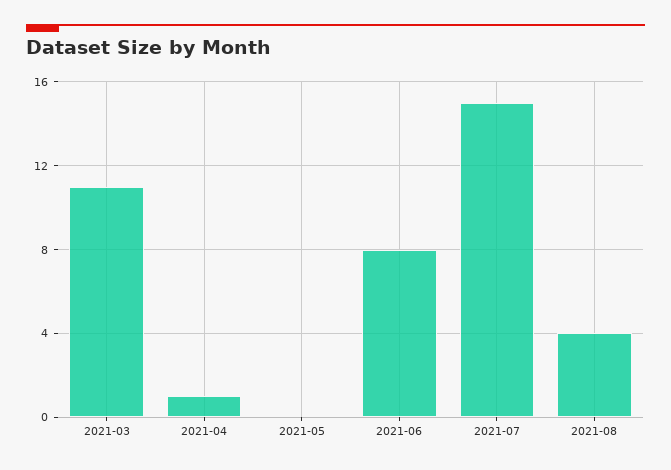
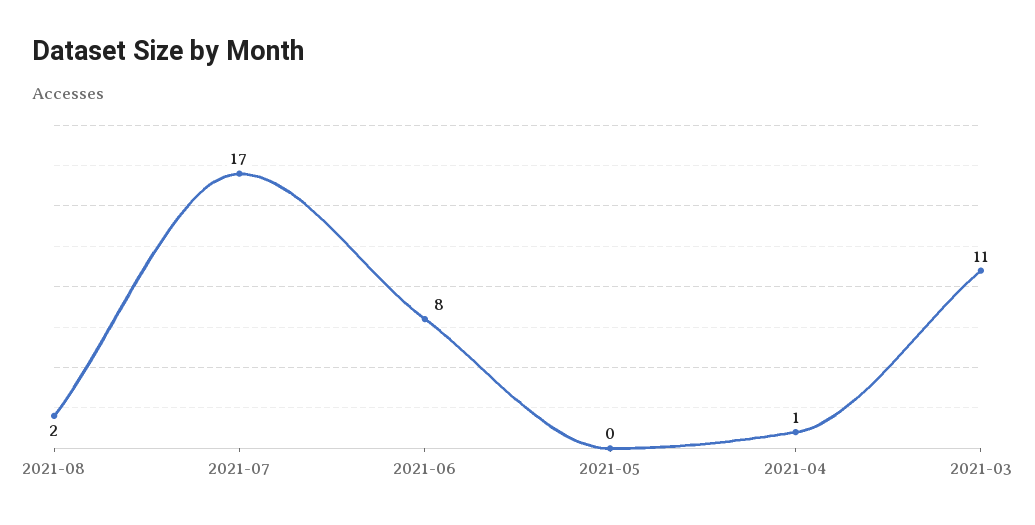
  {
    "2021-03": 11,
    "2021-04": 1,
    "2021-05": 0,
    "2021-06": 8,
-   "2021-07": 15,
+   "2021-07": 17,
-   "2021-08": 4
+   "2021-08": 2
  }

